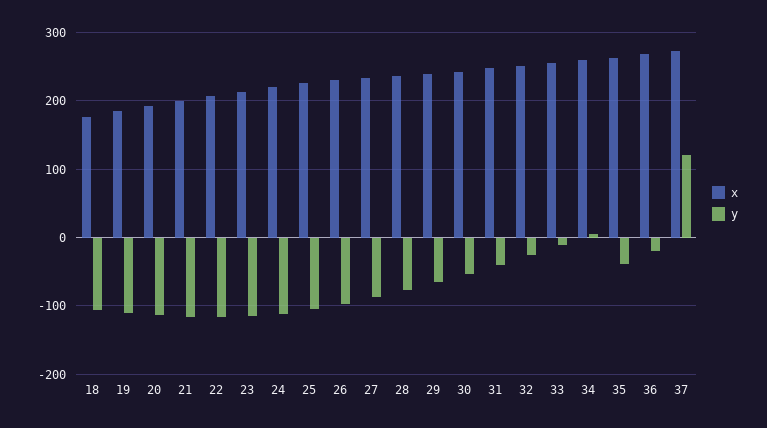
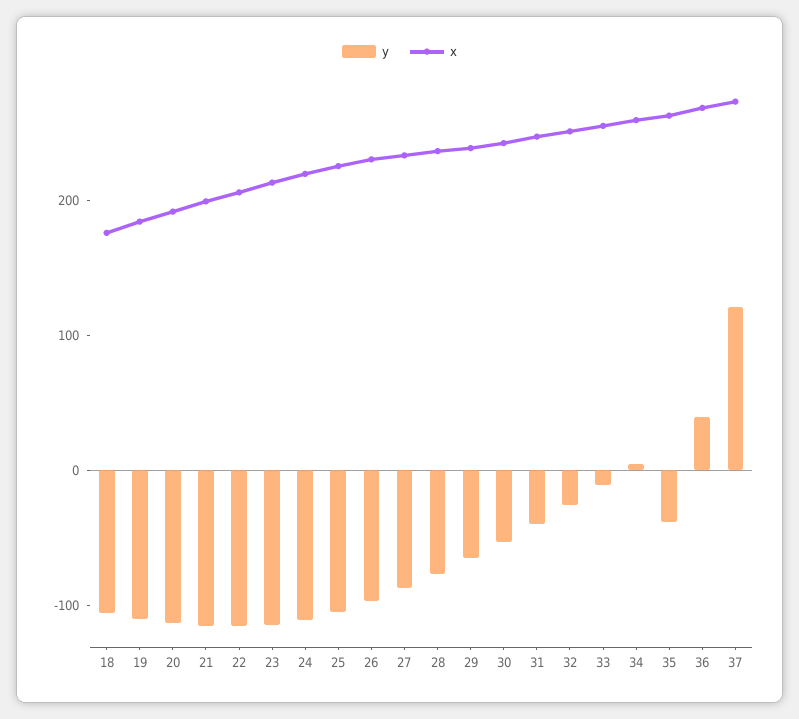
  {
    "x": {
      "18": 180,
      "19": 180,
      "20": 190,
      "21": 200,
      "22": 210,
      "23": 210,
      "24": 220,
      "25": 230,
      "26": 230,
      "27": 230,
      "28": 240,
      "29": 240,
      "30": 240,
      "31": 250,
      "32": 250,
      "33": 260,
      "34": 260,
      "35": 260,
      "36": 270,
      "37": 270
    },
    "y": {
      "18": -110,
      "19": -110,
      "20": -110,
      "21": -120,
      "22": -120,
      "23": -110,
      "24": -110,
      "25": -110,
      "26": -100,
      "27": -90,
      "28": -80,
      "29": -70,
      "30": -50,
      "31": -40,
      "32": -30,
      "33": -10,
      "34": 10,
      "35": -40,
-     "36": -20,
+     "36": 40,
      "37": 120
    }
  }

